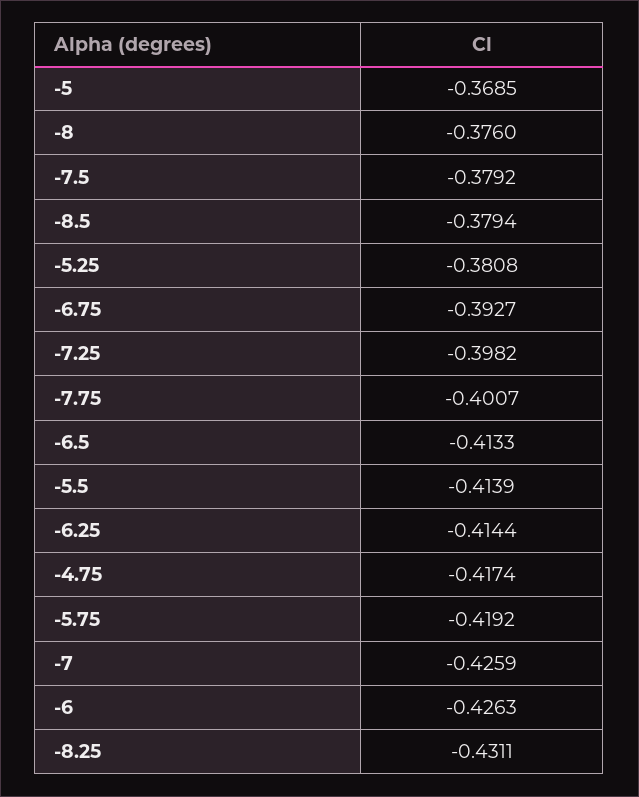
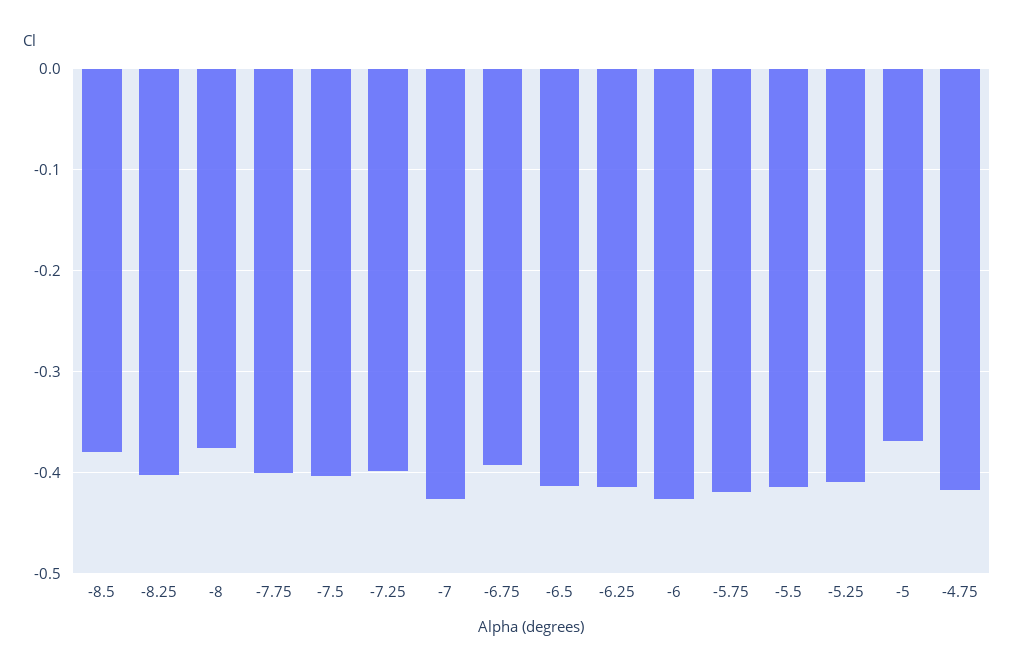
  {
    "-5": -0.3685,
    "-8": -0.376,
-   "-7.5": -0.3792,
+   "-7.5": -0.4,
    "-8.5": -0.3794,
-   "-5.25": -0.3808,
+   "-5.25": -0.41,
    "-6.75": -0.3927,
    "-7.25": -0.3982,
    "-7.75": -0.4007,
    "-6.5": -0.4133,
    "-5.5": -0.4139,
    "-6.25": -0.4144,
    "-4.75": -0.4174,
    "-5.75": -0.4192,
    "-7": -0.4259,
    "-6": -0.4263,
-   "-8.25": -0.4311
+   "-8.25": -0.4
  }

